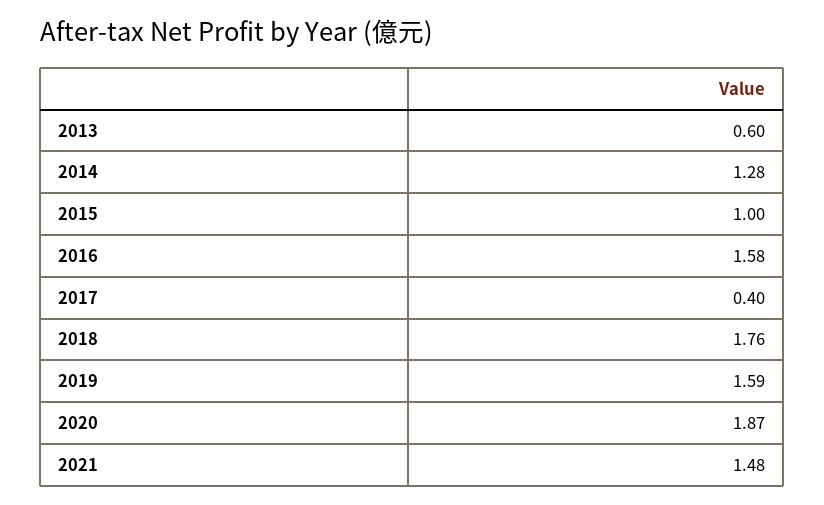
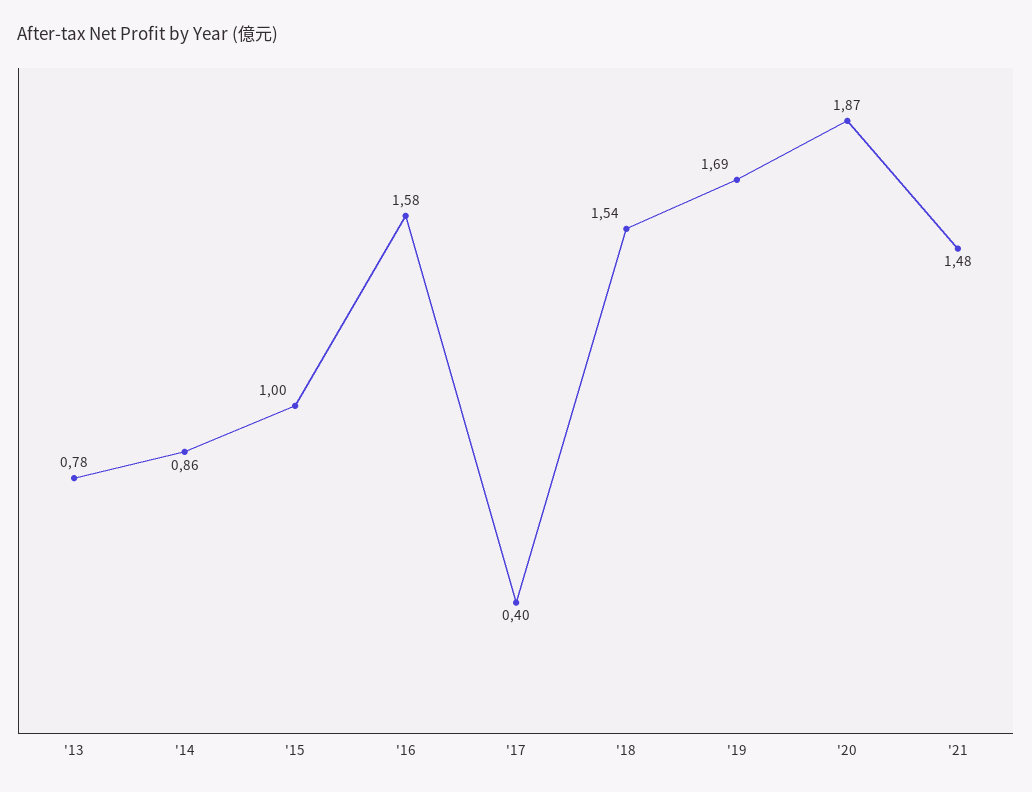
  {
-   "2013": 0.6,
+   "2013": 0.78,
-   "2014": 1.28,
+   "2014": 0.86,
    "2015": 1,
    "2016": 1.58,
    "2017": 0.4,
-   "2018": 1.76,
+   "2018": 1.54,
-   "2019": 1.59,
+   "2019": 1.69,
    "2020": 1.87,
    "2021": 1.48
  }

